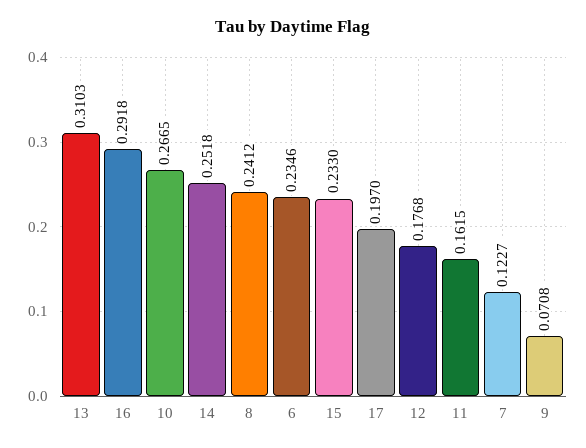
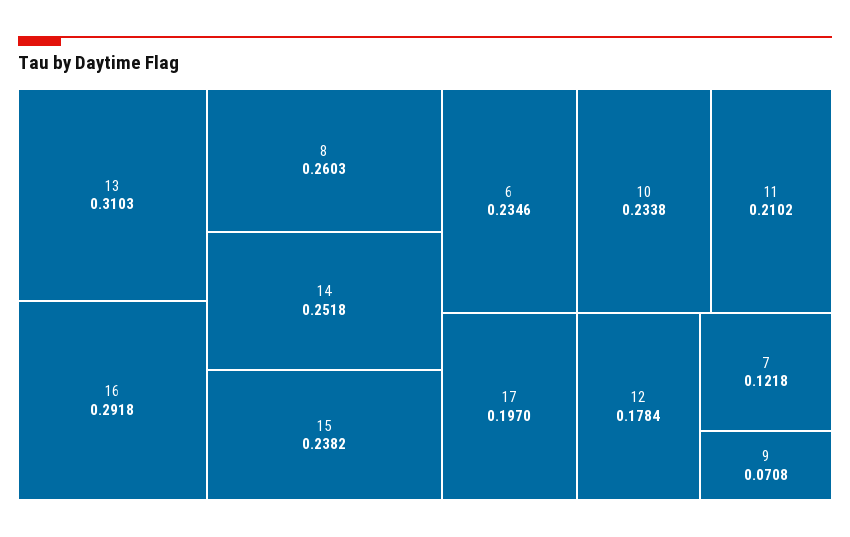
  {
    "13": 0.3103,
    "16": 0.2918,
-   "10": 0.2665,
+   "10": 0.2338,
    "14": 0.2518,
-   "8": 0.2412,
+   "8": 0.2603,
    "6": 0.2346,
-   "15": 0.233,
+   "15": 0.2382,
    "17": 0.197,
-   "12": 0.1768,
+   "12": 0.1784,
-   "11": 0.1615,
+   "11": 0.2102,
-   "7": 0.1227,
+   "7": 0.1218,
    "9": 0.0708
  }

